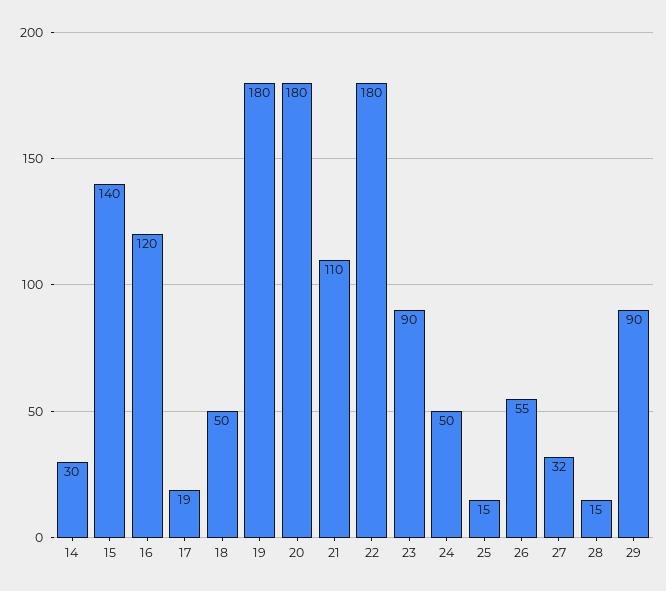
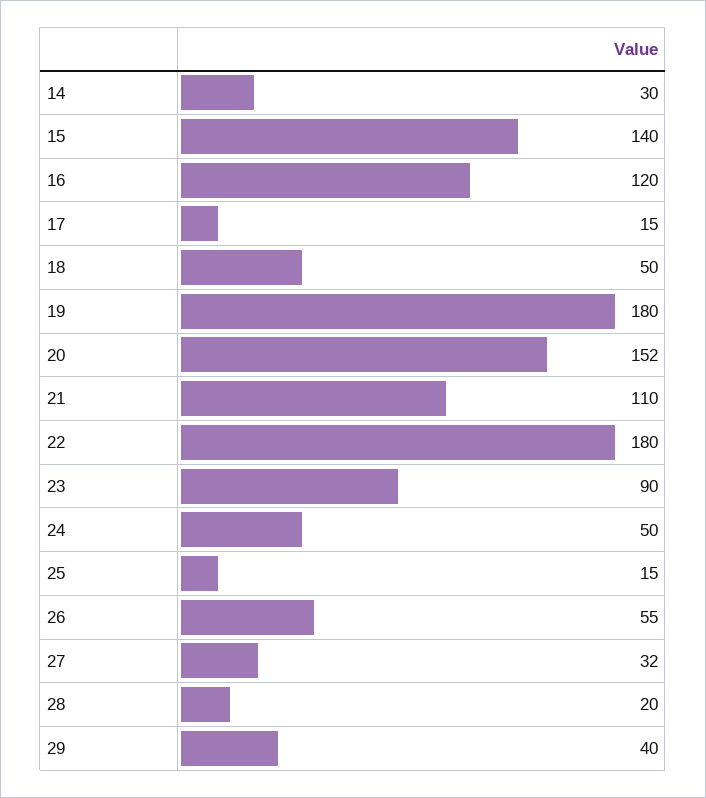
  {
    "14": 30,
    "15": 140,
    "16": 120,
-   "17": 19,
+   "17": 15,
    "18": 50,
    "19": 180,
-   "20": 180,
+   "20": 152,
    "21": 110,
    "22": 180,
    "23": 90,
    "24": 50,
    "25": 15,
    "26": 55,
    "27": 32,
-   "28": 15,
+   "28": 20,
-   "29": 90
+   "29": 40
  }

